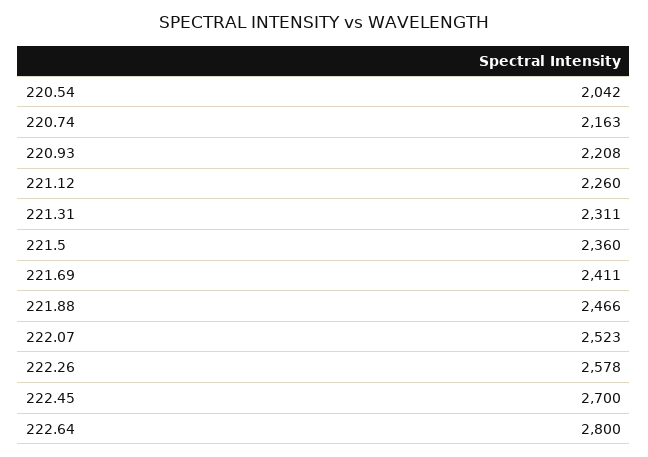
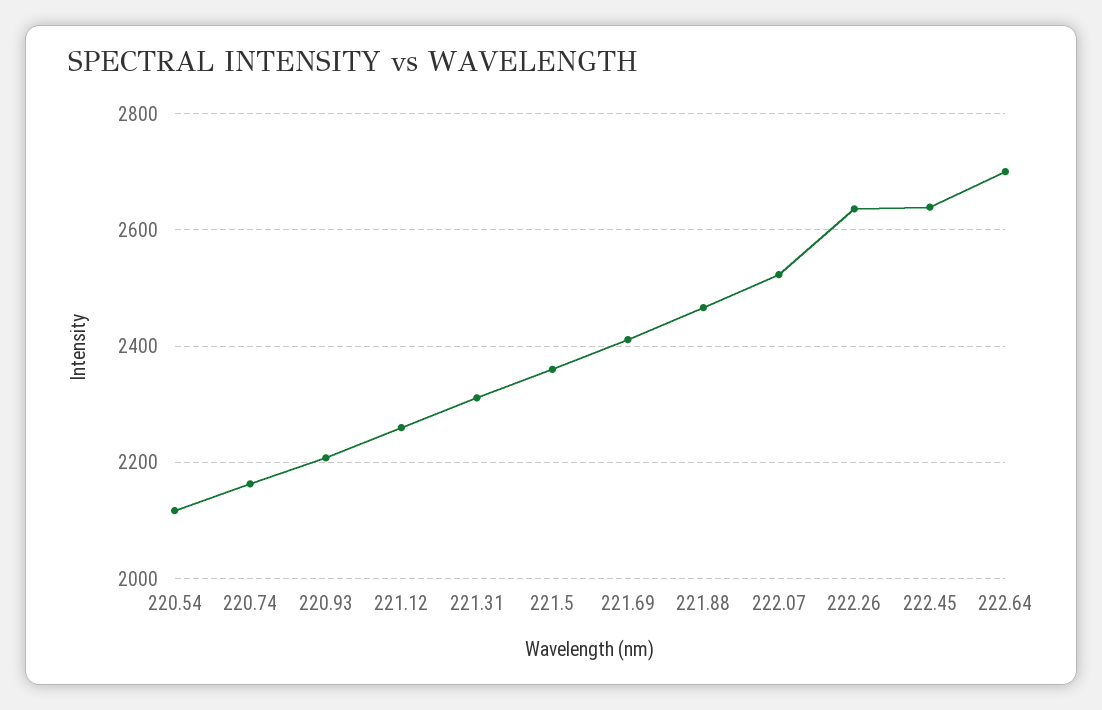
  {
-   "220.54": 2042,
+   "220.54": 2120,
    "220.74": 2163,
    "220.93": 2208,
    "221.12": 2260,
    "221.31": 2311,
    "221.5": 2360,
    "221.69": 2411,
    "221.88": 2466,
    "222.07": 2523,
-   "222.26": 2578,
+   "222.26": 2640,
-   "222.45": 2700,
+   "222.45": 2640,
-   "222.64": 2800
+   "222.64": 2700
  }

